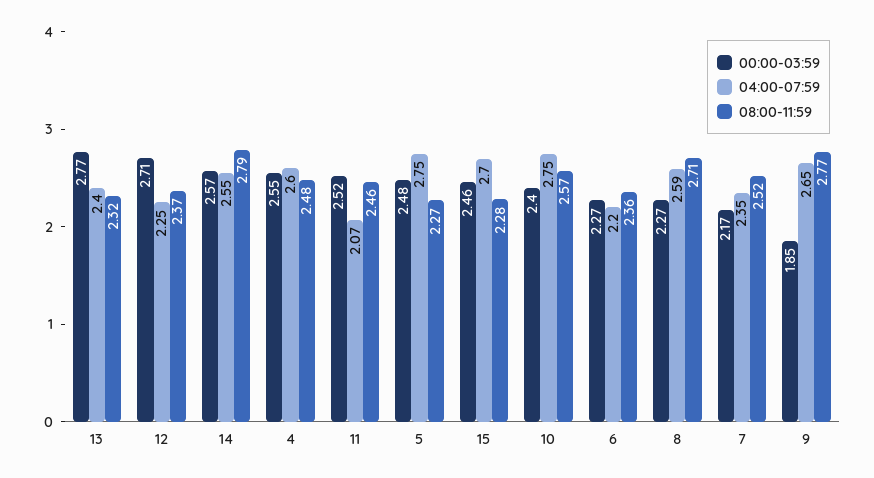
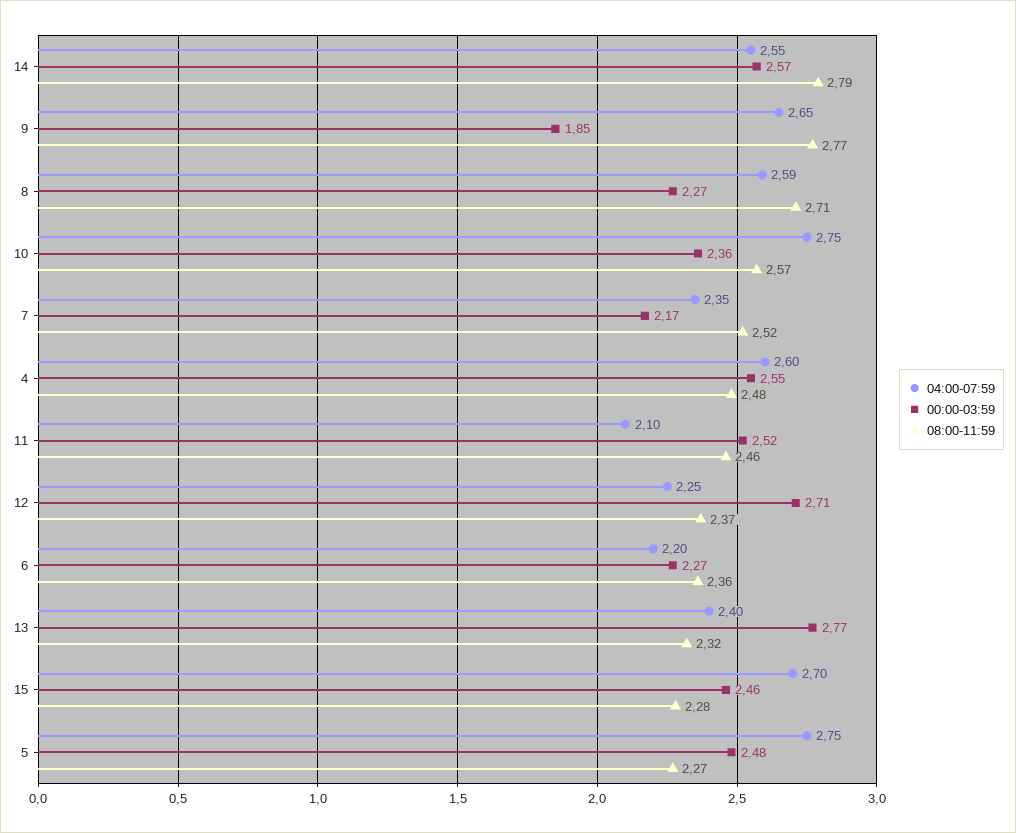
  {
    "00:00-03:59": {
      "13": 2.77,
      "12": 2.71,
      "14": 2.57,
      "4": 2.55,
      "11": 2.52,
      "5": 2.48,
      "15": 2.46,
-     "10": 2.4,
+     "10": 2.36,
      "6": 2.27,
      "8": 2.27,
      "7": 2.17,
      "9": 1.85
    },
    "04:00-07:59": {
      "13": 2.4,
      "12": 2.25,
      "14": 2.55,
      "4": 2.6,
-     "11": 2.07,
+     "11": 2.1,
      "5": 2.75,
      "15": 2.7,
      "10": 2.75,
      "6": 2.2,
      "8": 2.59,
      "7": 2.35,
      "9": 2.65
    },
    "08:00-11:59": {
      "13": 2.32,
      "12": 2.37,
      "14": 2.79,
      "4": 2.48,
      "11": 2.46,
      "5": 2.27,
      "15": 2.28,
      "10": 2.57,
      "6": 2.36,
      "8": 2.71,
      "7": 2.52,
      "9": 2.77
    }
  }

